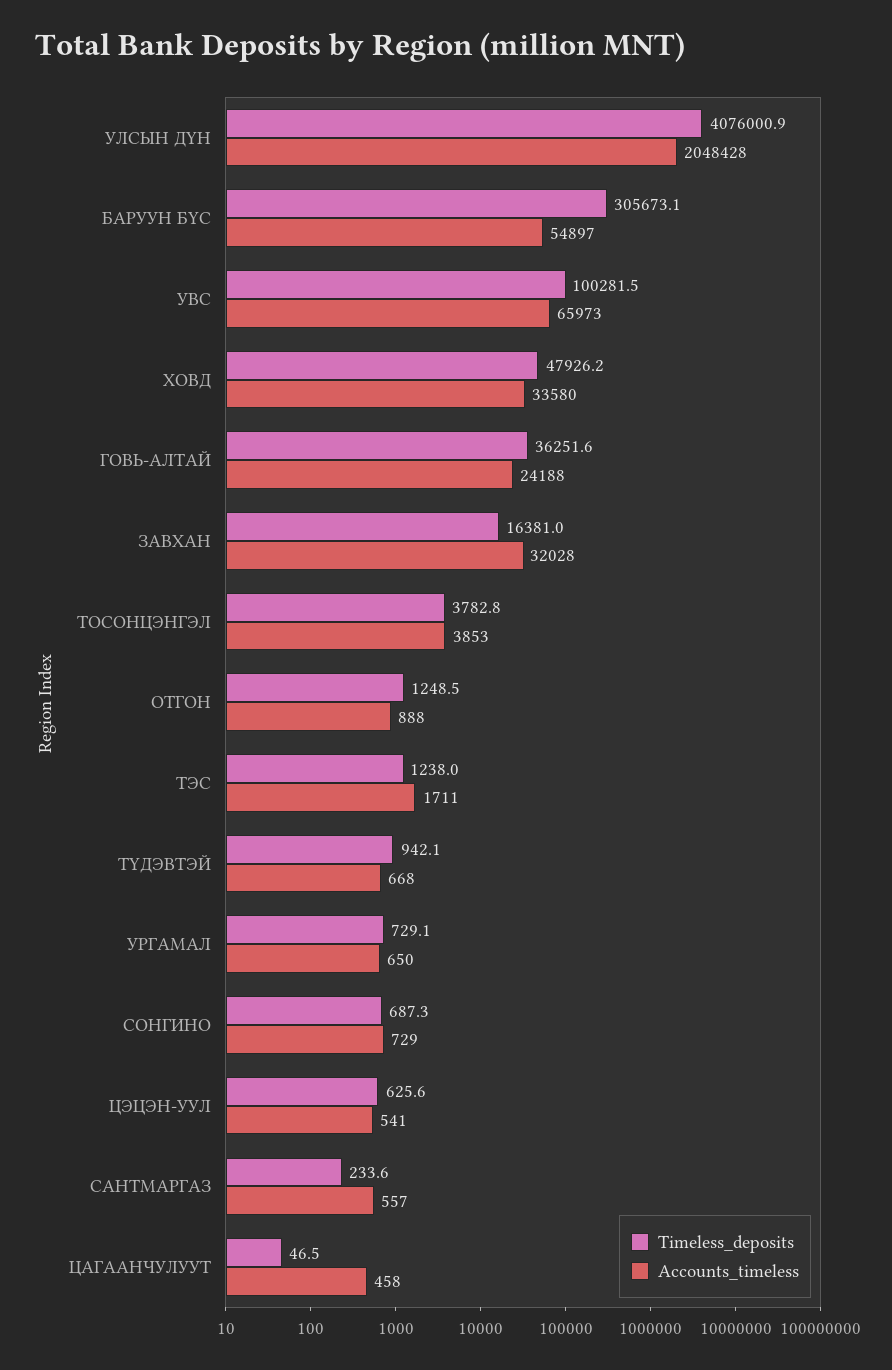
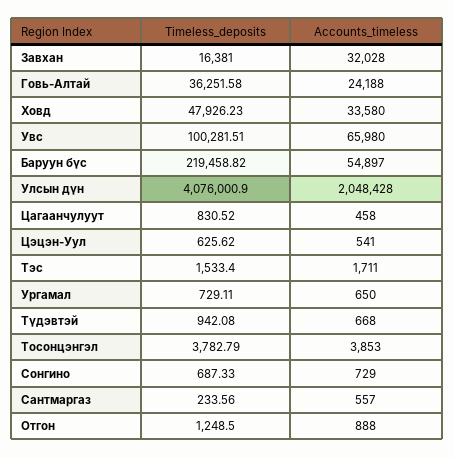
  {
    "Timeless_deposits": {
      "УЛСЫН ДҮН": 4076000.9,
-     "БАРУУН БҮС": 305673.1,
+     "БАРУУН БҮС": 219458.82,
      "УВС": 100281.51,
      "ХОВД": 47926.23,
      "ГОВЬ-АЛТАЙ": 36251.58,
      "ЗАВХАН": 16381,
      "ТОСОНЦЭНГЭЛ": 3782.79,
      "ОТГОН": 1248.5,
-     "ТЭС": 1238,
+     "ТЭС": 1533.4,
      "ТҮДЭВТЭЙ": 942.08,
      "УРГАМАЛ": 729.11,
      "СОНГИНО": 687.33,
      "ЦЭЦЭН-УУЛ": 625.62,
      "САНТМАРГАЗ": 233.56,
-     "ЦАГААНЧУЛУУТ": 46.5
+     "ЦАГААНЧУЛУУТ": 830.52
    },
    "Accounts_timeless": {
      "УЛСЫН ДҮН": 2048428,
      "БАРУУН БҮС": 54897,
-     "УВС": 65973,
+     "УВС": 65980,
      "ХОВД": 33580,
      "ГОВЬ-АЛТАЙ": 24188,
      "ЗАВХАН": 32028,
      "ТОСОНЦЭНГЭЛ": 3853,
      "ОТГОН": 888,
      "ТЭС": 1711,
      "ТҮДЭВТЭЙ": 668,
      "УРГАМАЛ": 650,
      "СОНГИНО": 729,
      "ЦЭЦЭН-УУЛ": 541,
      "САНТМАРГАЗ": 557,
      "ЦАГААНЧУЛУУТ": 458
    }
  }

